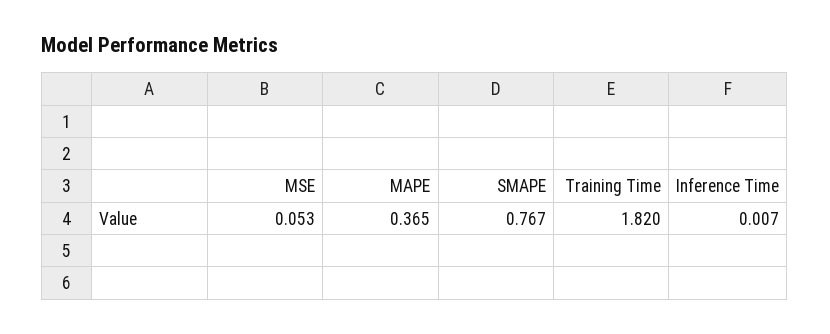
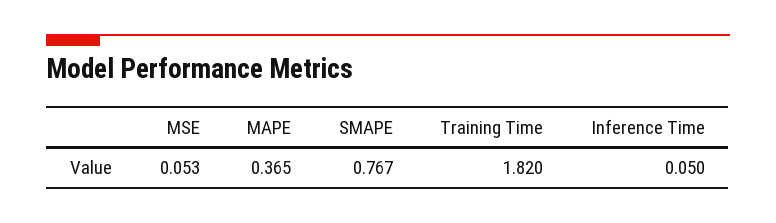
  {
    "MSE": 0.053,
    "MAPE": 0.365,
    "SMAPE": 0.767,
    "Training Time": 1.82,
-   "Inference Time": 0.007
+   "Inference Time": 0.05
  }

